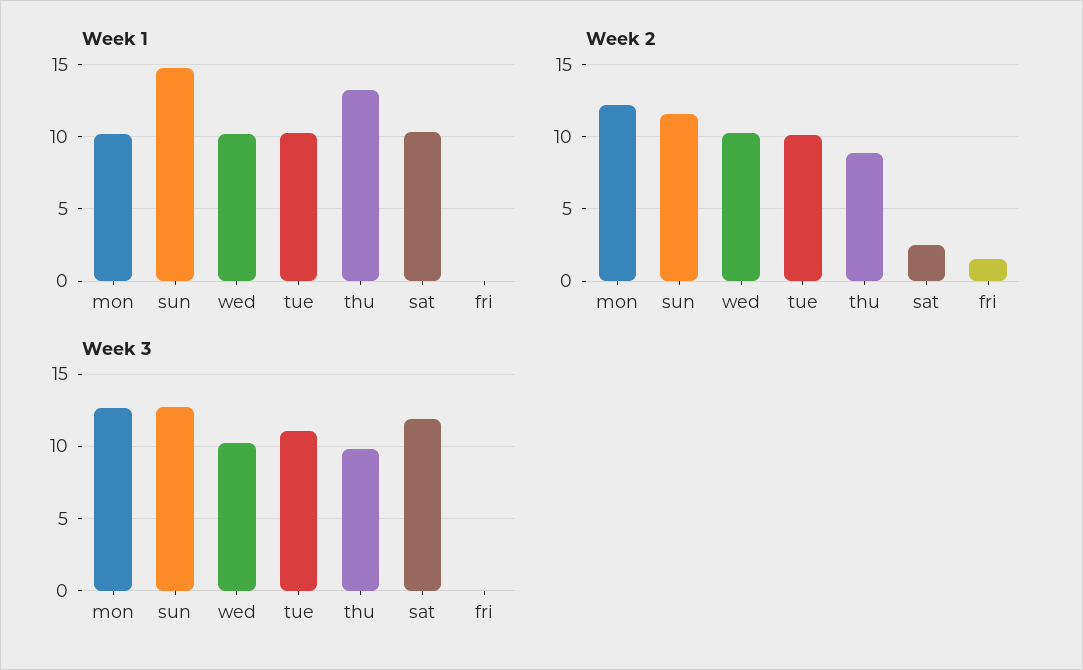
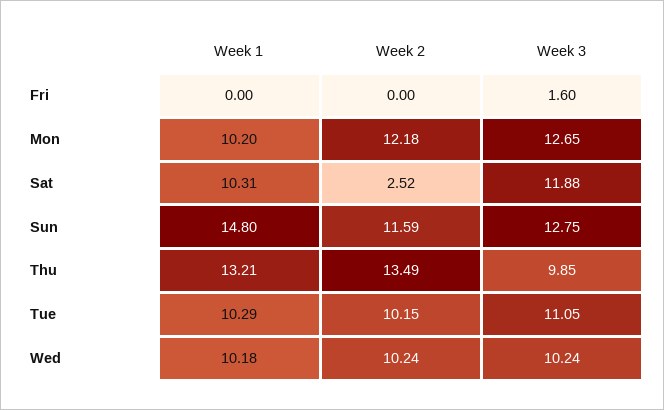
  {
    "Week 1": {
      "mon": 10.2,
      "sun": 14.8,
      "wed": 10.18,
      "tue": 10.29,
      "thu": 13.21,
      "sat": 10.31,
      "fri": 0
    },
    "Week 2": {
      "mon": 12.18,
      "sun": 11.59,
      "wed": 10.24,
      "tue": 10.15,
-     "thu": 9,
+     "thu": 13.49,
      "sat": 2.52,
-     "fri": 1.5
+     "fri": 0
    },
    "Week 3": {
      "mon": 12.65,
      "sun": 12.75,
      "wed": 10.24,
      "tue": 11.05,
      "thu": 9.85,
      "sat": 11.88,
-     "fri": 0
+     "fri": 1.6
    }
  }

